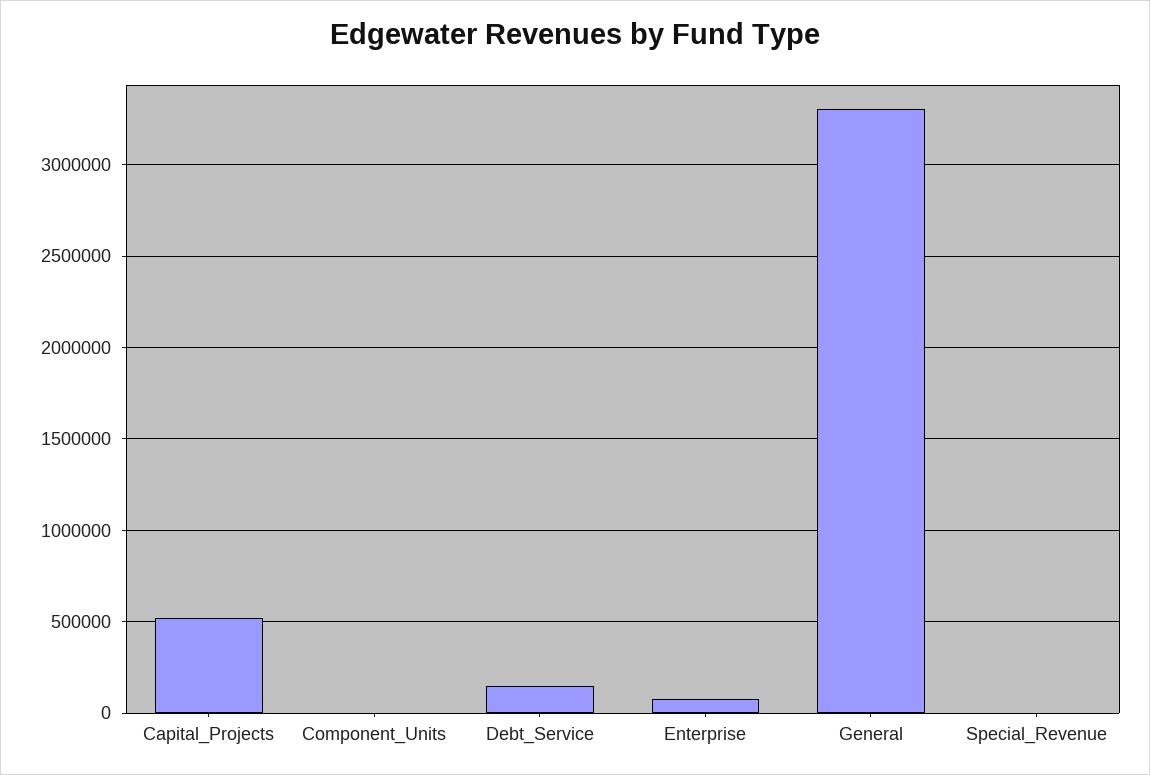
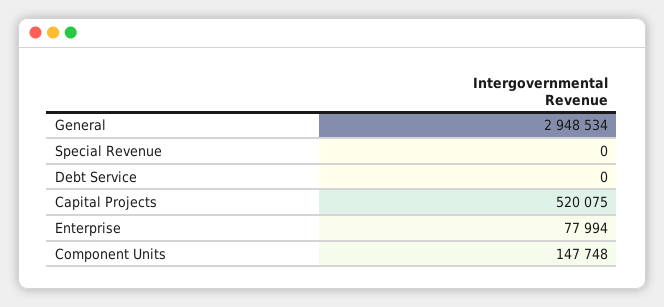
  {
    "Capital_Projects": 520075,
-   "Component_Units": 0,
+   "Component_Units": 147748,
-   "Debt_Service": 150000,
+   "Debt_Service": 0,
    "Enterprise": 77994,
-   "General": 3300000,
+   "General": 2948534,
    "Special_Revenue": 0
  }

